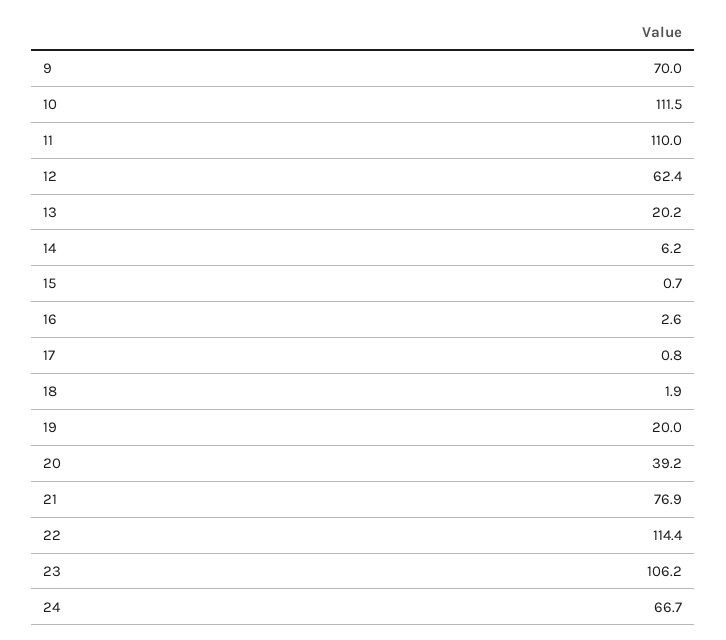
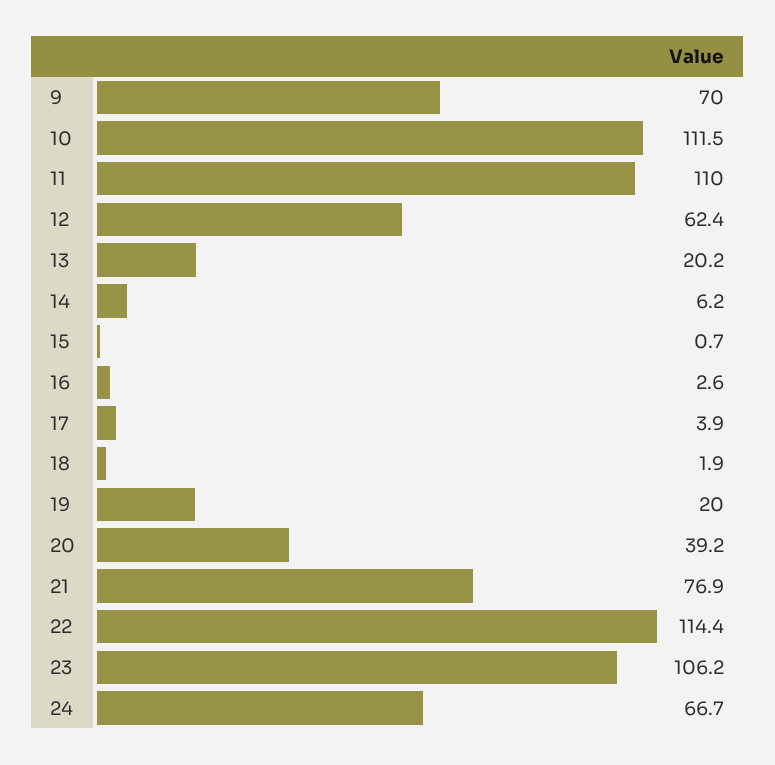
  {
    "9": 70,
    "10": 111.5,
    "11": 110,
    "12": 62.4,
    "13": 20.2,
    "14": 6.2,
    "15": 0.7,
    "16": 2.6,
-   "17": 0.8,
+   "17": 3.9,
    "18": 1.9,
    "19": 20,
    "20": 39.2,
    "21": 76.9,
    "22": 114.4,
    "23": 106.2,
    "24": 66.7
  }

